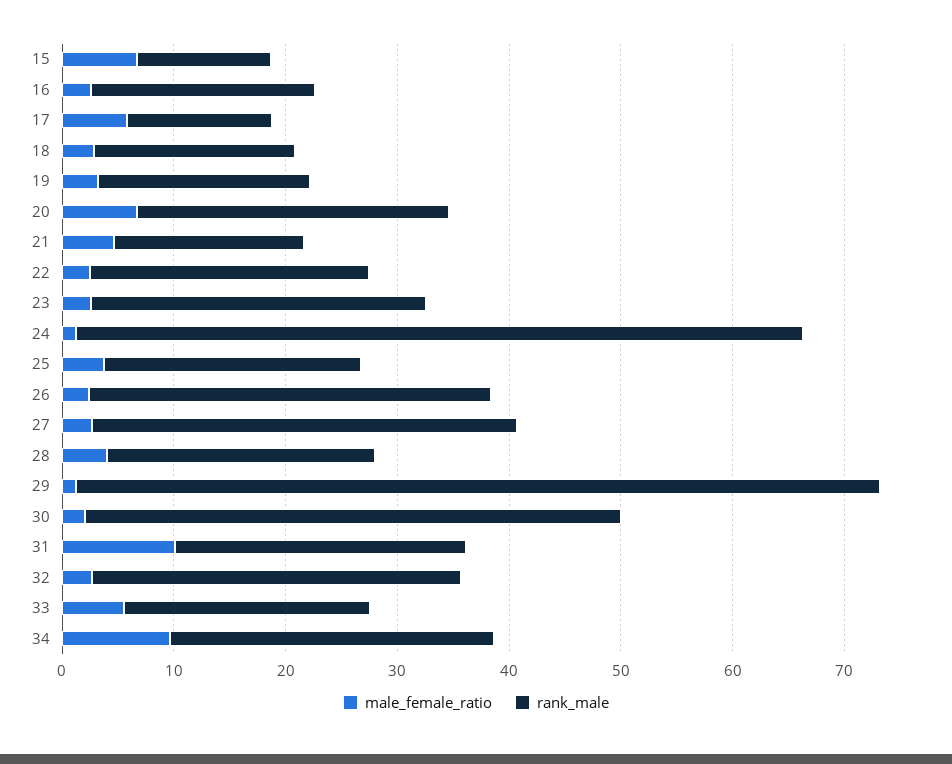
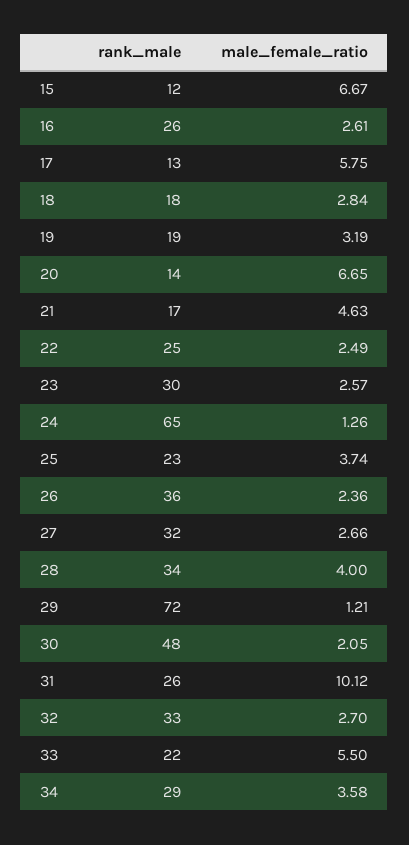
  {
    "male_female_ratio": {
      "15": 6.67,
      "16": 2.61,
      "17": 5.75,
      "18": 2.84,
      "19": 3.19,
      "20": 6.65,
      "21": 4.63,
      "22": 2.49,
      "23": 2.57,
      "24": 1.26,
      "25": 3.74,
      "26": 2.36,
      "27": 2.66,
      "28": 4,
      "29": 1.21,
      "30": 2.05,
      "31": 10.12,
      "32": 2.7,
      "33": 5.5,
-     "34": 10
+     "34": 3.58
    },
    "rank_male": {
      "15": 12,
-     "16": 20,
+     "16": 26,
      "17": 13,
      "18": 18,
      "19": 19,
-     "20": 28,
+     "20": 14,
      "21": 17,
      "22": 25,
      "23": 30,
      "24": 65,
      "25": 23,
      "26": 36,
-     "27": 38,
+     "27": 32,
-     "28": 24,
+     "28": 34,
      "29": 72,
      "30": 48,
      "31": 26,
      "32": 33,
      "33": 22,
      "34": 29
    }
  }

